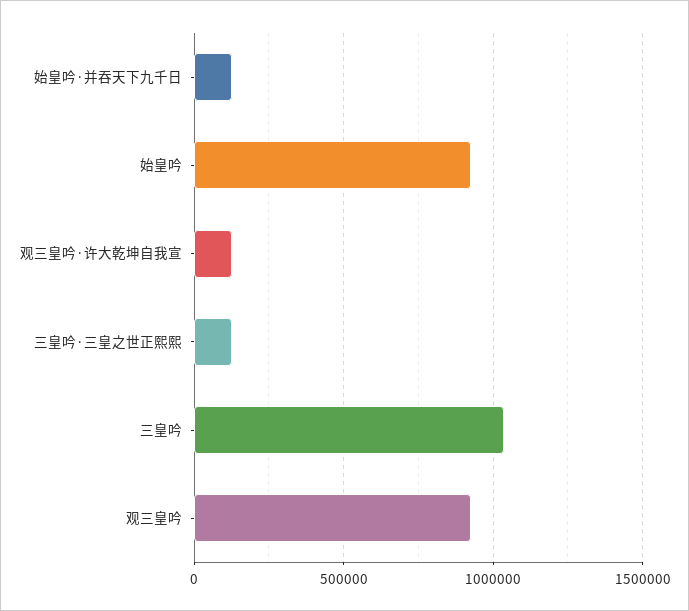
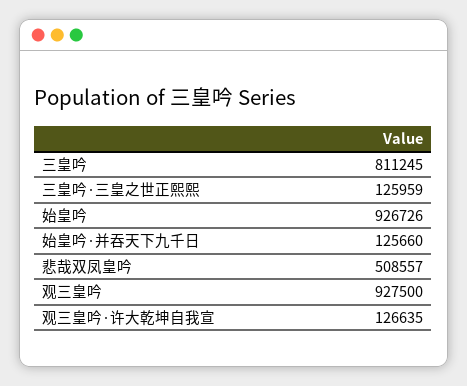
  {
    "始皇吟·并吞天下九千日": 125660,
    "始皇吟": 926726,
    "观三皇吟·许大乾坤自我宣": 126635,
    "三皇吟·三皇之世正熙熙": 125959,
-   "三皇吟": 1050000,
+   "三皇吟": 811245,
-   "观三皇吟": 927500
+   "观三皇吟": 927500,
+   "悲哉双凤皇吟": 508557
  }

